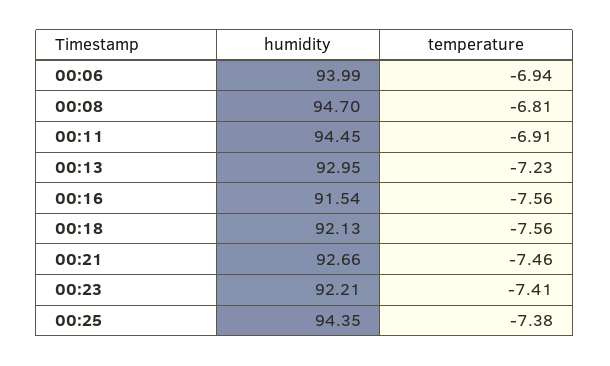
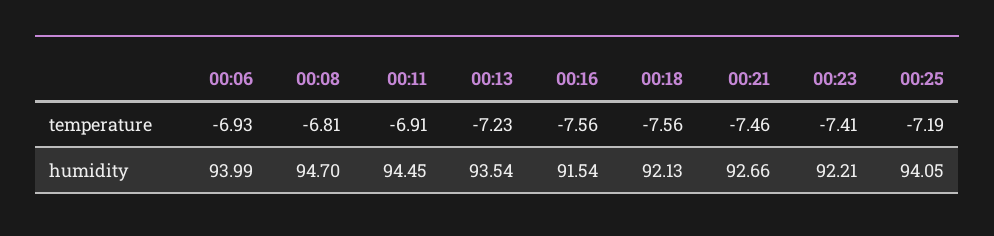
  {
    "humidity": {
      "00:06": 93.99,
      "00:08": 94.7,
      "00:11": 94.45,
-     "00:13": 92.95,
+     "00:13": 93.54,
      "00:16": 91.54,
      "00:18": 92.13,
      "00:21": 92.66,
      "00:23": 92.21,
-     "00:25": 94.35
+     "00:25": 94.05
    },
    "temperature": {
-     "00:06": -6.94,
+     "00:06": -6.93,
      "00:08": -6.81,
      "00:11": -6.91,
      "00:13": -7.23,
      "00:16": -7.56,
      "00:18": -7.56,
      "00:21": -7.46,
      "00:23": -7.41,
-     "00:25": -7.38
+     "00:25": -7.19
    }
  }

